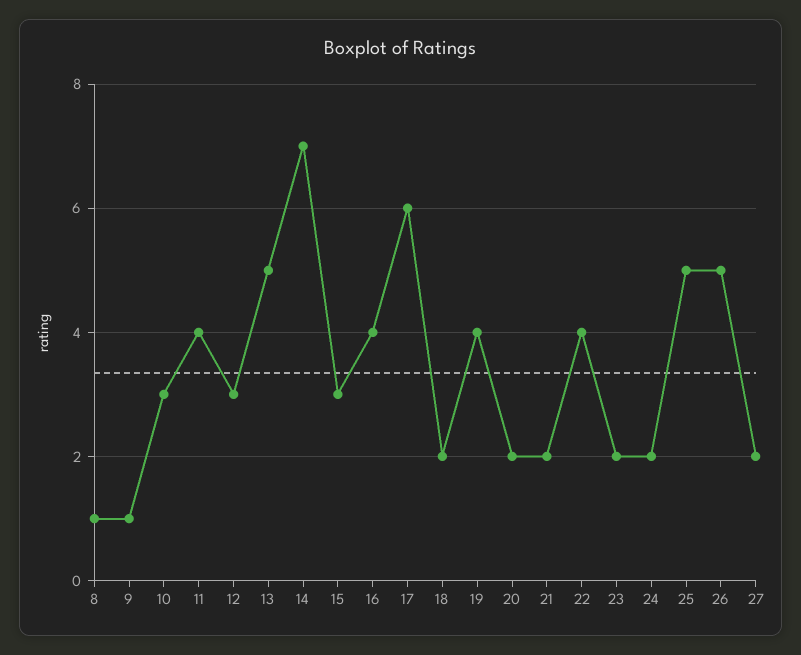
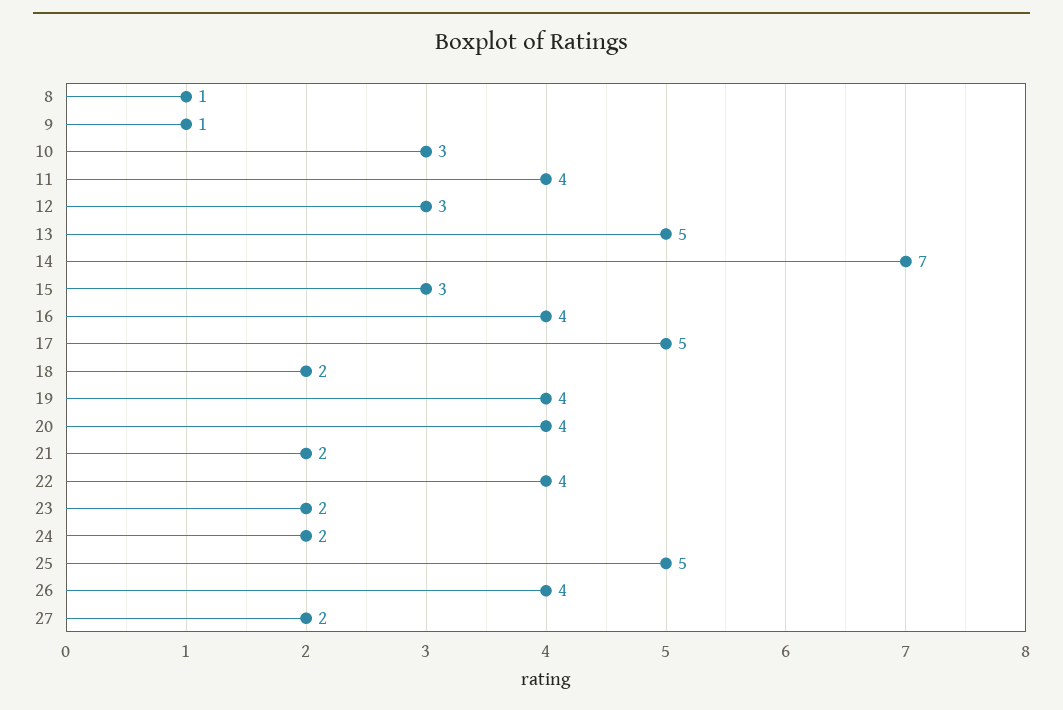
  {
    "8": 1,
    "9": 1,
    "10": 3,
    "11": 4,
    "12": 3,
    "13": 5,
    "14": 7,
    "15": 3,
    "16": 4,
-   "17": 6,
+   "17": 5,
    "18": 2,
    "19": 4,
-   "20": 2,
+   "20": 4,
    "21": 2,
    "22": 4,
    "23": 2,
    "24": 2,
    "25": 5,
-   "26": 5,
+   "26": 4,
    "27": 2
  }

